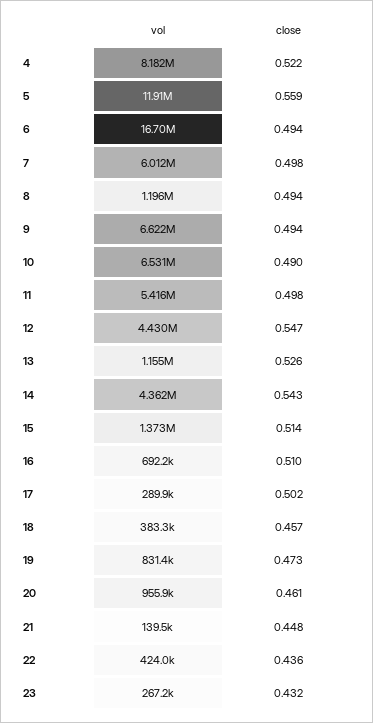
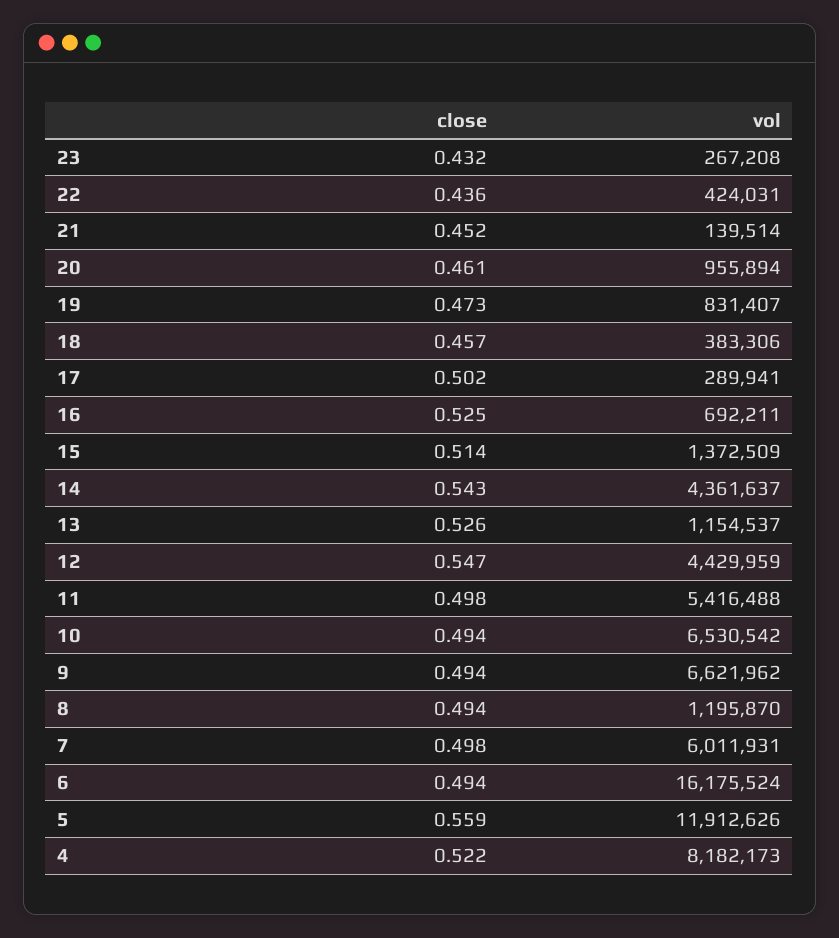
  {
    "vol": {
      "4": 8182173,
      "5": 11912626,
-     "6": 16700000,
+     "6": 16175524,
      "7": 6011931,
      "8": 1195870,
      "9": 6621962,
      "10": 6530542,
      "11": 5416488,
      "12": 4429959,
      "13": 1154537,
      "14": 4361637,
      "15": 1372509,
      "16": 692211,
      "17": 289941,
      "18": 383306,
      "19": 831407,
      "20": 955894,
      "21": 139514,
      "22": 424031,
      "23": 267208
    },
    "close": {
      "4": 0.522,
      "5": 0.559,
      "6": 0.494,
      "7": 0.498,
      "8": 0.494,
      "9": 0.494,
-     "10": 0.49,
+     "10": 0.494,
      "11": 0.498,
      "12": 0.547,
      "13": 0.526,
      "14": 0.543,
      "15": 0.514,
-     "16": 0.51,
+     "16": 0.525,
      "17": 0.502,
      "18": 0.457,
      "19": 0.473,
      "20": 0.461,
-     "21": 0.448,
+     "21": 0.452,
      "22": 0.436,
      "23": 0.432
    }
  }

